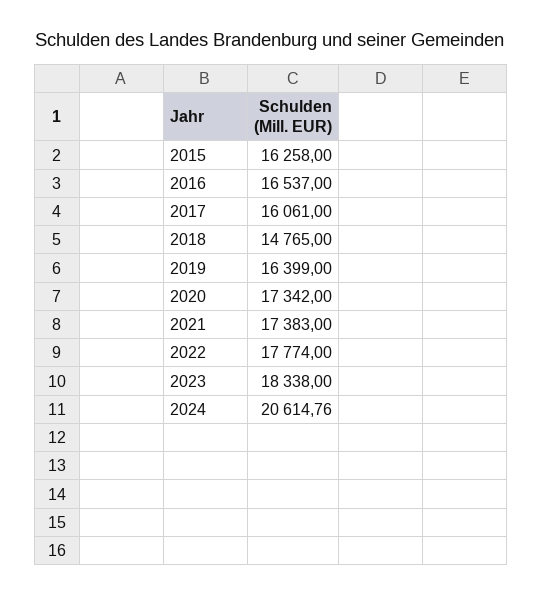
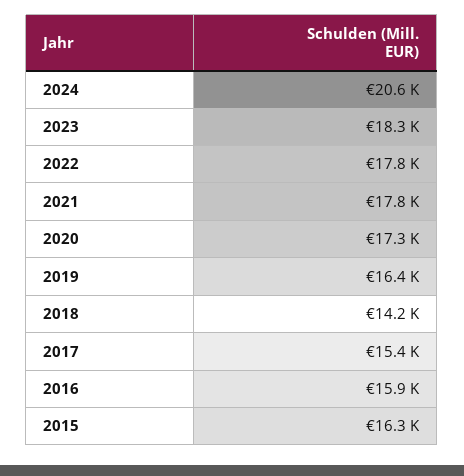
  {
    "2015": 16258,
-   "2016": 16537,
+   "2016": 15900,
-   "2017": 16061,
+   "2017": 15400,
-   "2018": 14765,
+   "2018": 14200,
    "2019": 16399,
    "2020": 17342,
-   "2021": 17383,
+   "2021": 17800,
    "2022": 17774,
    "2023": 18338,
    "2024": 20614.76
  }

